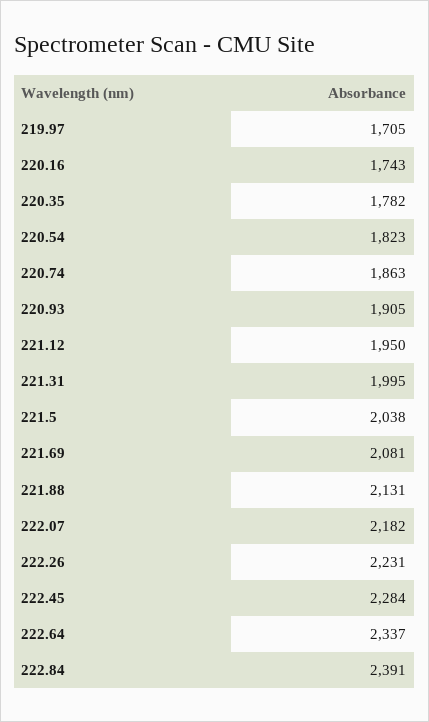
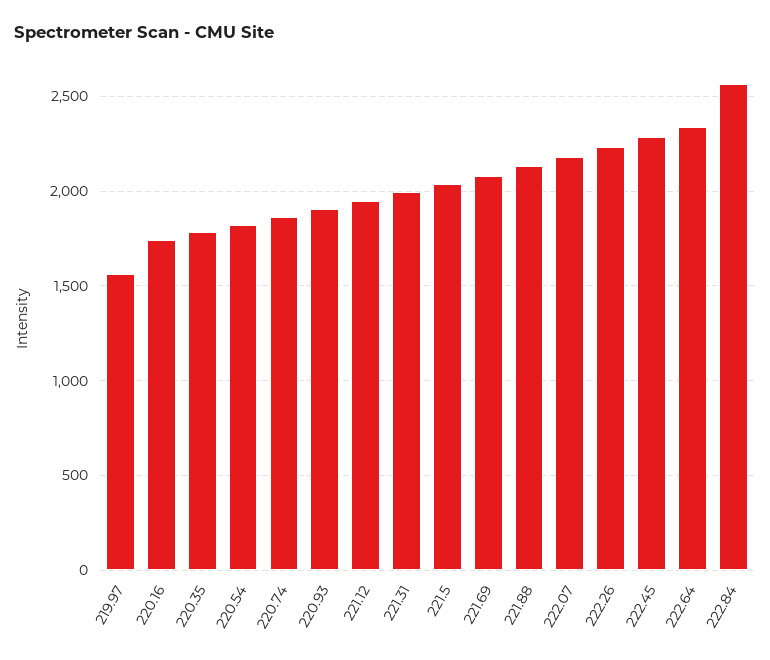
  {
-   "219.97": 1705,
+   "219.97": 1550,
    "220.16": 1743,
    "220.35": 1782,
    "220.54": 1823,
    "220.74": 1863,
    "220.93": 1905,
    "221.12": 1950,
    "221.31": 1995,
    "221.5": 2038,
    "221.69": 2081,
    "221.88": 2131,
    "222.07": 2182,
    "222.26": 2231,
    "222.45": 2284,
    "222.64": 2337,
-   "222.84": 2391
+   "222.84": 2550
  }

